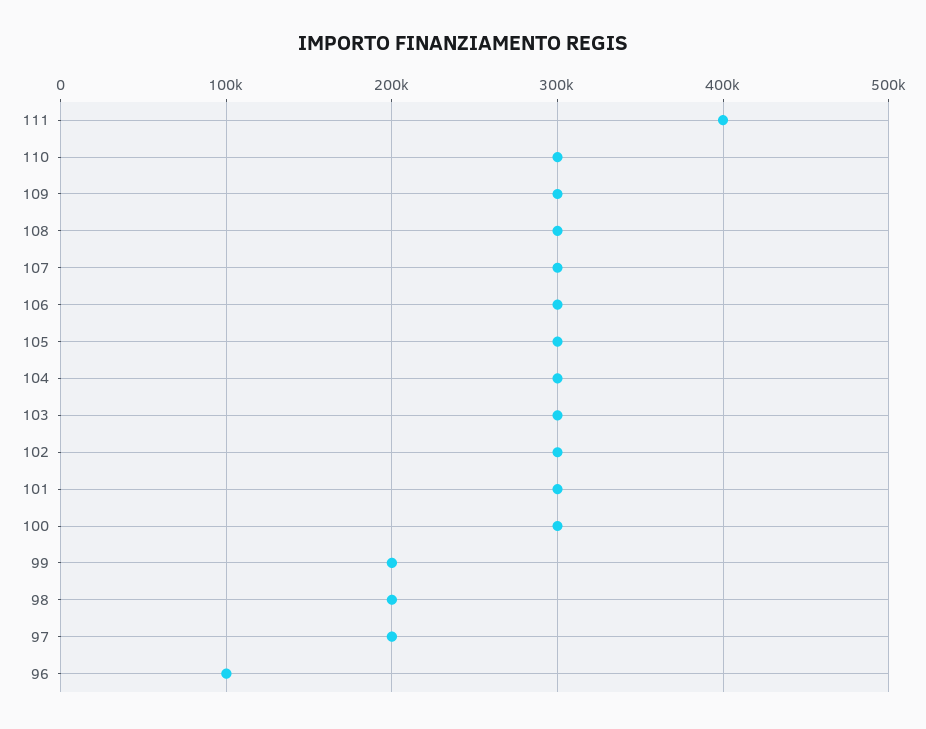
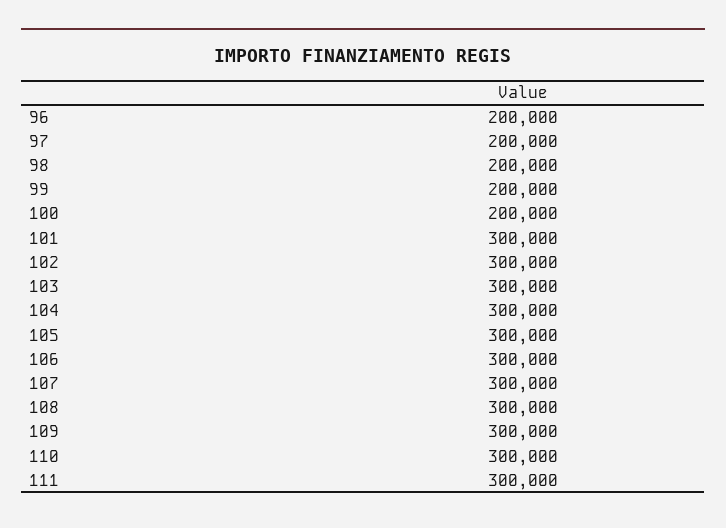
  {
-   "111": 400000,
+   "111": 300000,
    "110": 300000,
    "109": 300000,
    "108": 300000,
    "107": 300000,
    "106": 300000,
    "105": 300000,
    "104": 300000,
    "103": 300000,
    "102": 300000,
    "101": 300000,
-   "100": 300000,
+   "100": 200000,
    "99": 200000,
    "98": 200000,
    "97": 200000,
-   "96": 100000
+   "96": 200000
  }

